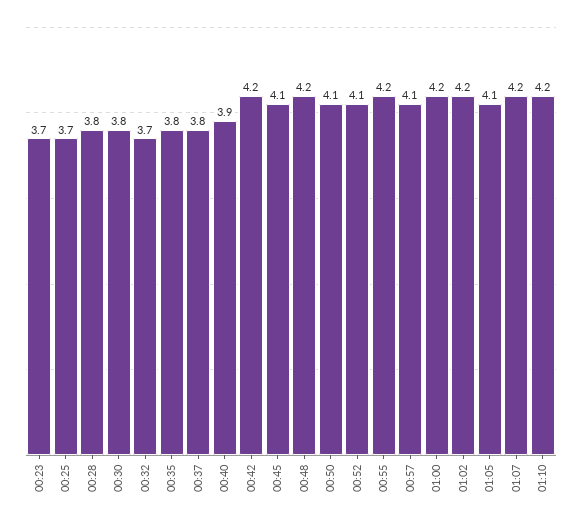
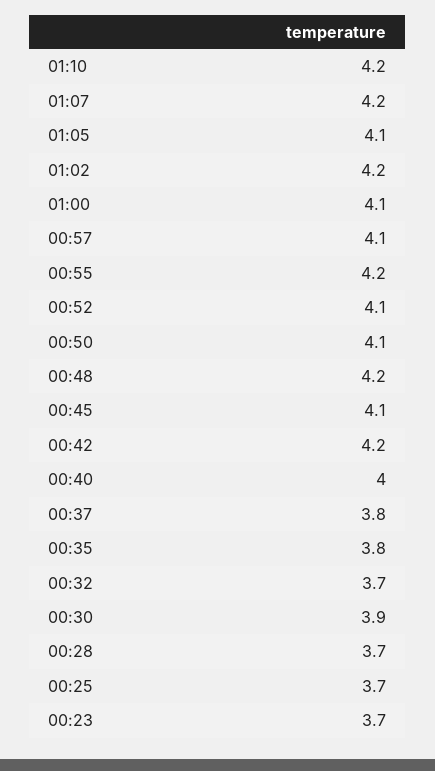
  {
    "00:23": 3.7,
    "00:25": 3.7,
-   "00:28": 3.8,
+   "00:28": 3.7,
-   "00:30": 3.8,
+   "00:30": 3.9,
    "00:32": 3.7,
    "00:35": 3.8,
    "00:37": 3.8,
-   "00:40": 3.9,
+   "00:40": 4,
    "00:42": 4.2,
    "00:45": 4.1,
    "00:48": 4.2,
    "00:50": 4.1,
    "00:52": 4.1,
    "00:55": 4.2,
    "00:57": 4.1,
-   "01:00": 4.2,
+   "01:00": 4.1,
    "01:02": 4.2,
    "01:05": 4.1,
    "01:07": 4.2,
    "01:10": 4.2
  }

